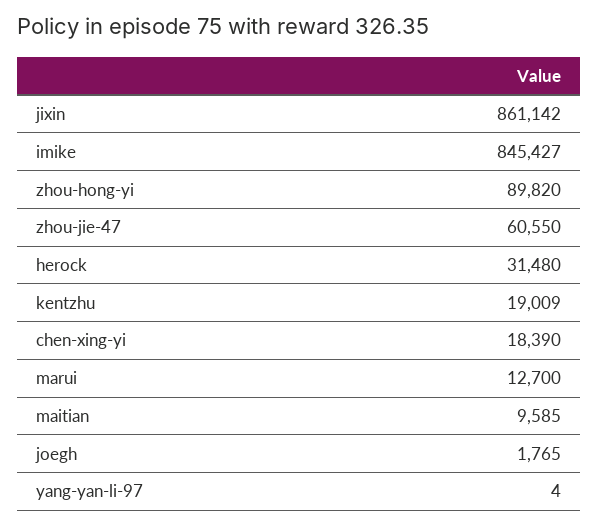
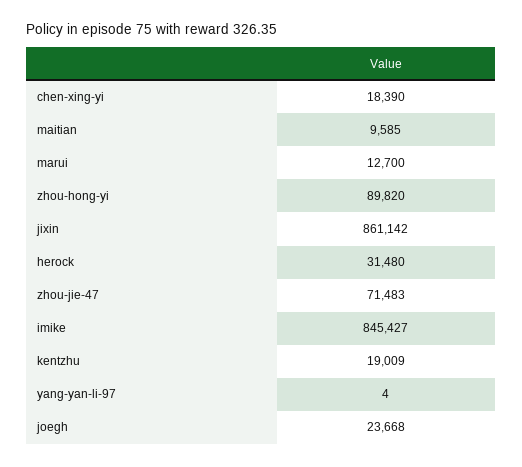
  {
    "jixin": 861142,
    "imike": 845427,
    "zhou-hong-yi": 89820,
-   "zhou-jie-47": 60550,
+   "zhou-jie-47": 71483,
    "herock": 31480,
    "kentzhu": 19009,
    "chen-xing-yi": 18390,
    "marui": 12700,
    "maitian": 9585,
-   "joegh": 1765,
+   "joegh": 23668,
    "yang-yan-li-97": 4
  }

